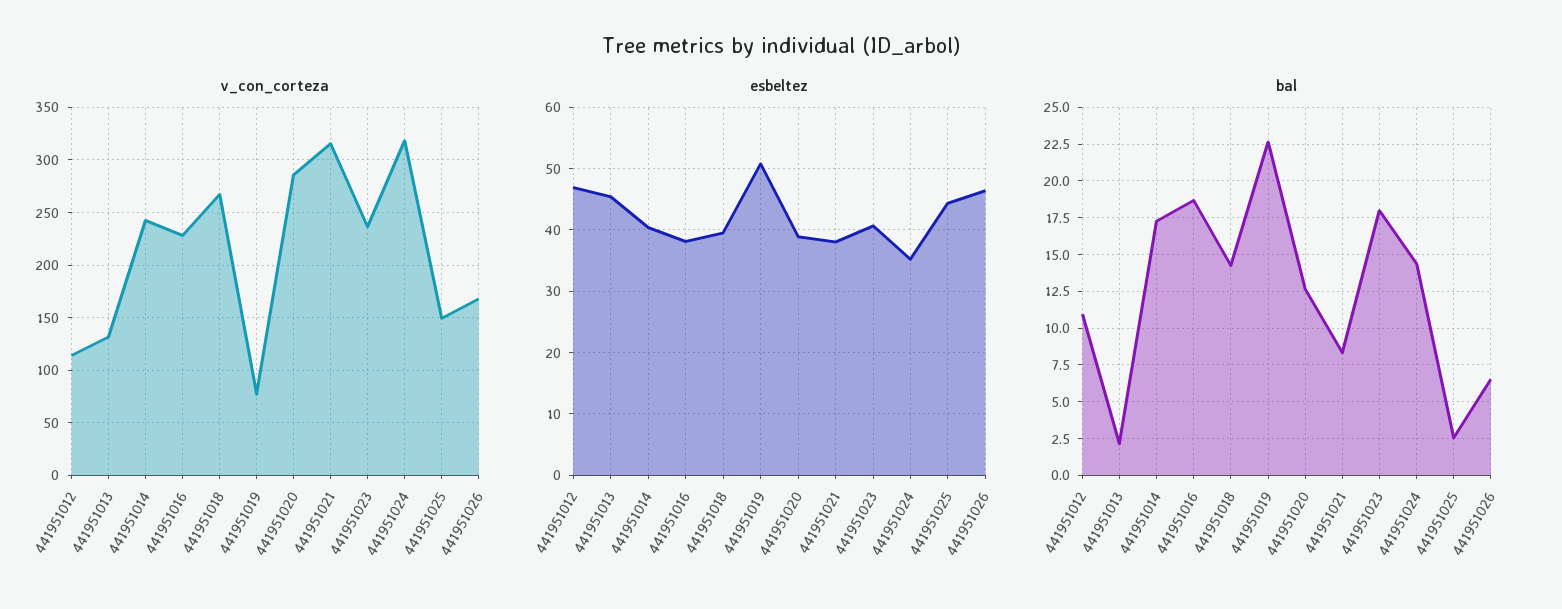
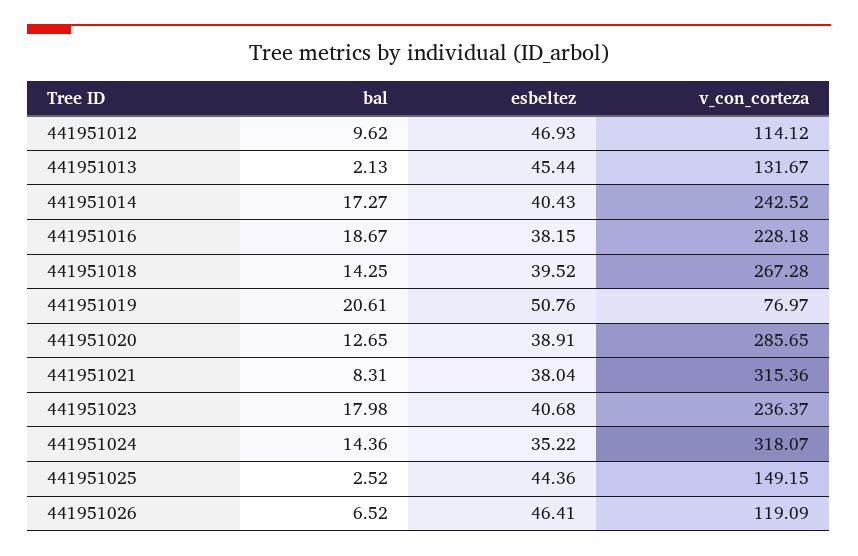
  {
    "v_con_corteza": {
      "441951012": 114.12,
      "441951013": 131.67,
      "441951014": 242.52,
      "441951016": 228.18,
      "441951018": 267.28,
      "441951019": 76.97,
      "441951020": 285.65,
      "441951021": 315.36,
      "441951023": 236.37,
      "441951024": 318.07,
      "441951025": 149.15,
-     "441951026": 170
+     "441951026": 119.09
    },
    "esbeltez": {
      "441951012": 46.93,
      "441951013": 45.44,
      "441951014": 40.43,
      "441951016": 38.15,
      "441951018": 39.52,
      "441951019": 50.76,
      "441951020": 38.91,
      "441951021": 38.04,
      "441951023": 40.68,
      "441951024": 35.22,
      "441951025": 44.36,
      "441951026": 46.41
    },
    "bal": {
-     "441951012": 11,
+     "441951012": 9.62,
      "441951013": 2.13,
      "441951014": 17.27,
      "441951016": 18.67,
      "441951018": 14.25,
-     "441951019": 22.5,
+     "441951019": 20.61,
      "441951020": 12.65,
      "441951021": 8.31,
      "441951023": 17.98,
      "441951024": 14.36,
      "441951025": 2.52,
      "441951026": 6.52
    }
  }

